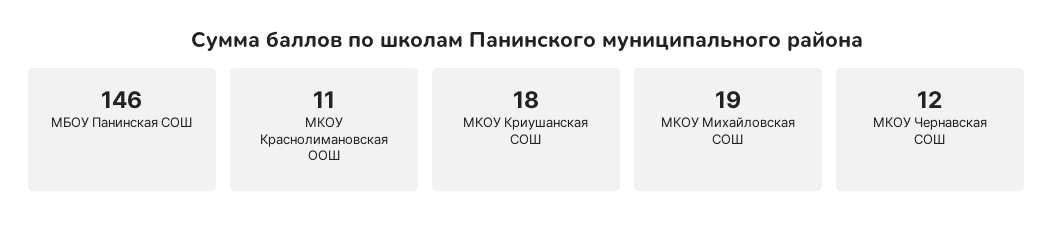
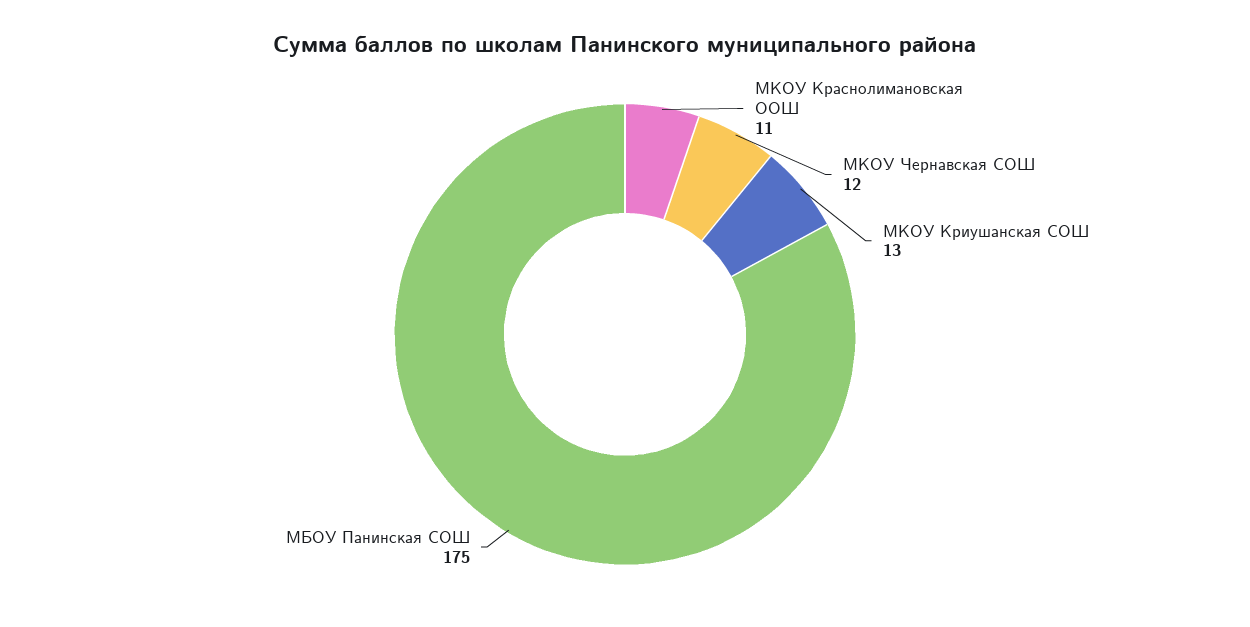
  {
-   "МБОУ Панинская СОШ": 146,
+   "МБОУ Панинская СОШ": 175,
    "МКОУ Краснолимановская ООШ": 11,
-   "МКОУ Криушанская СОШ": 18,
+   "МКОУ Криушанская СОШ": 13,
-   "МКОУ Михайловская СОШ": 19,
    "МКОУ Чернавская СОШ": 12
  }

